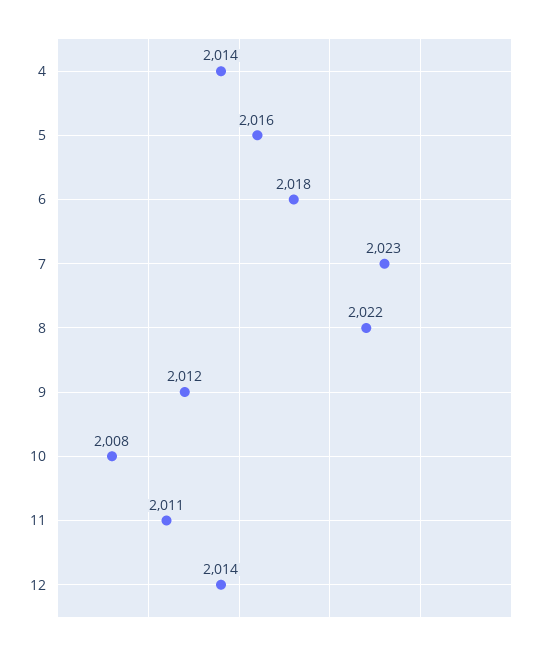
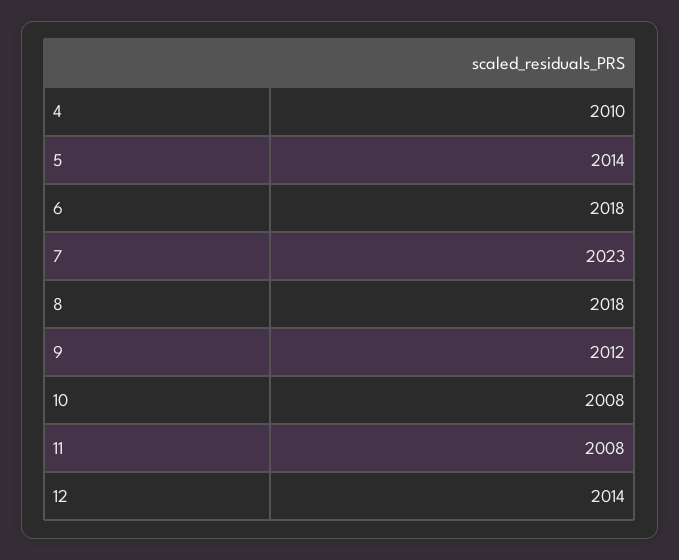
  {
-   "4": 2014,
+   "4": 2010,
-   "5": 2016,
+   "5": 2014,
    "6": 2018,
    "7": 2023,
-   "8": 2022,
+   "8": 2018,
    "9": 2012,
    "10": 2008,
-   "11": 2011,
+   "11": 2008,
    "12": 2014
  }

